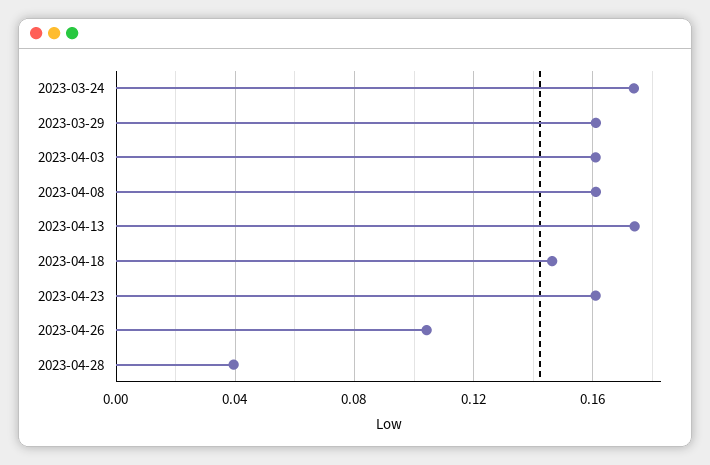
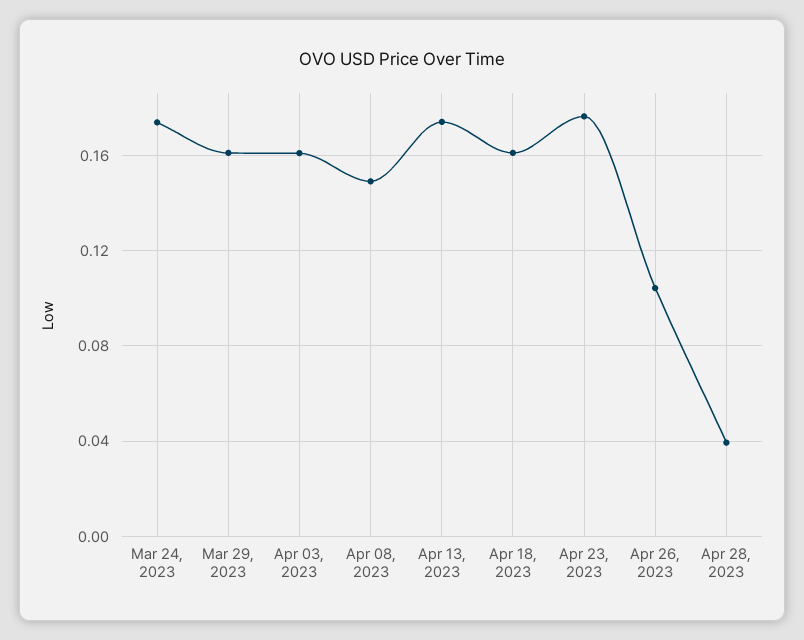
  {
    "2023-03-24": 0.175,
    "2023-03-29": 0.16,
    "2023-04-03": 0.16,
-   "2023-04-08": 0.16,
+   "2023-04-08": 0.15,
    "2023-04-13": 0.175,
-   "2023-04-18": 0.145,
+   "2023-04-18": 0.16,
-   "2023-04-23": 0.16,
+   "2023-04-23": 0.175,
    "2023-04-26": 0.105,
    "2023-04-28": 0.04
  }

